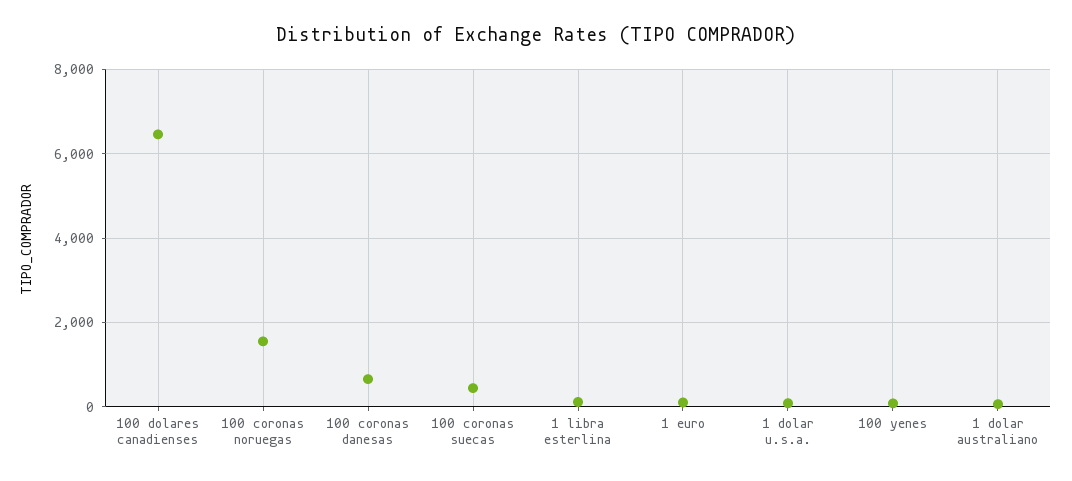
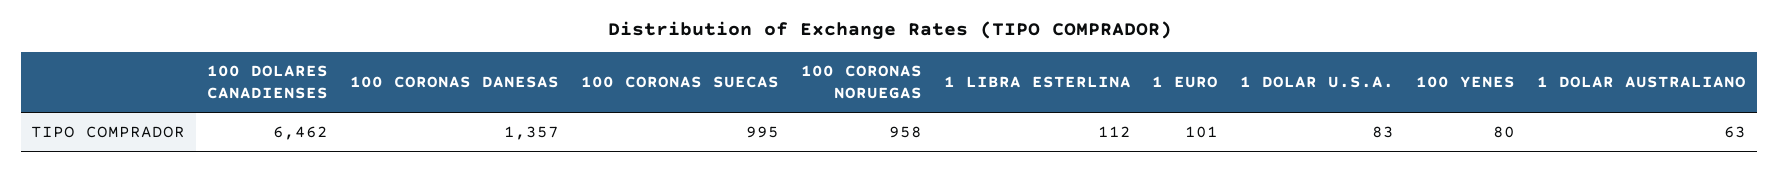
  {
    "100 dolares canadienses": 6462,
-   "100 coronas noruegas": 1600,
+   "100 coronas noruegas": 958,
-   "100 coronas danesas": 600,
+   "100 coronas danesas": 1357,
-   "100 coronas suecas": 400,
+   "100 coronas suecas": 995,
    "1 libra esterlina": 112,
    "1 euro": 101,
    "1 dolar u.s.a.": 83,
    "100 yenes": 80,
    "1 dolar australiano": 63
  }

